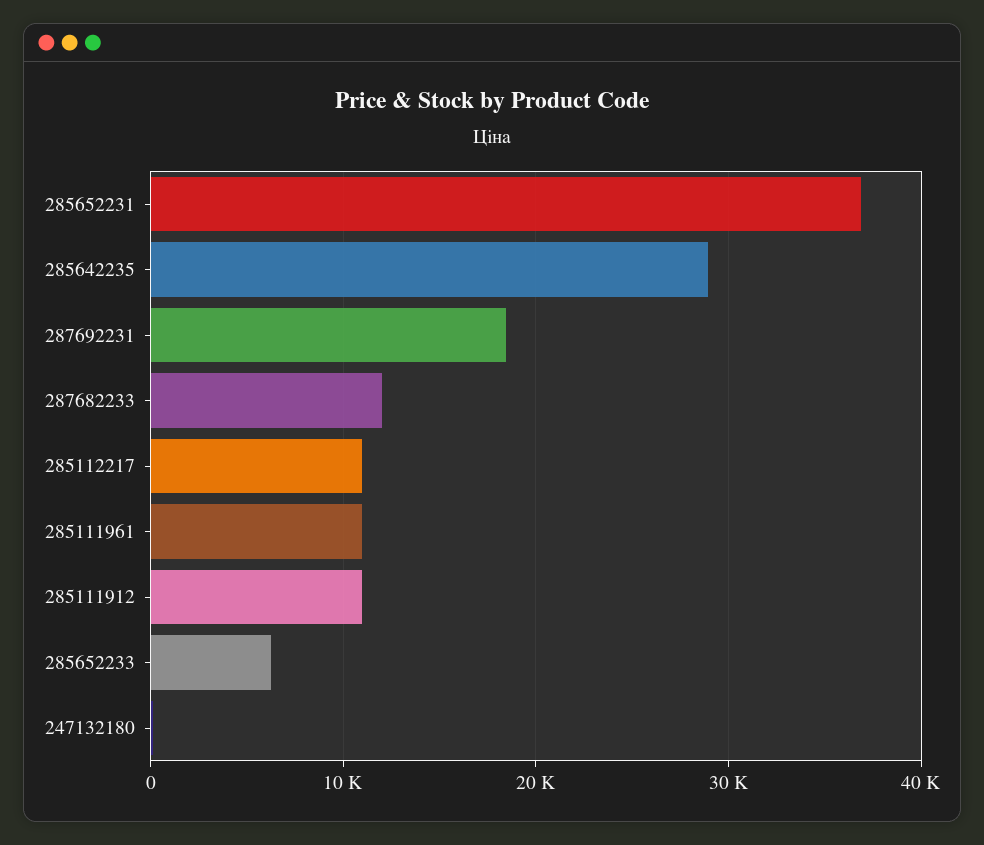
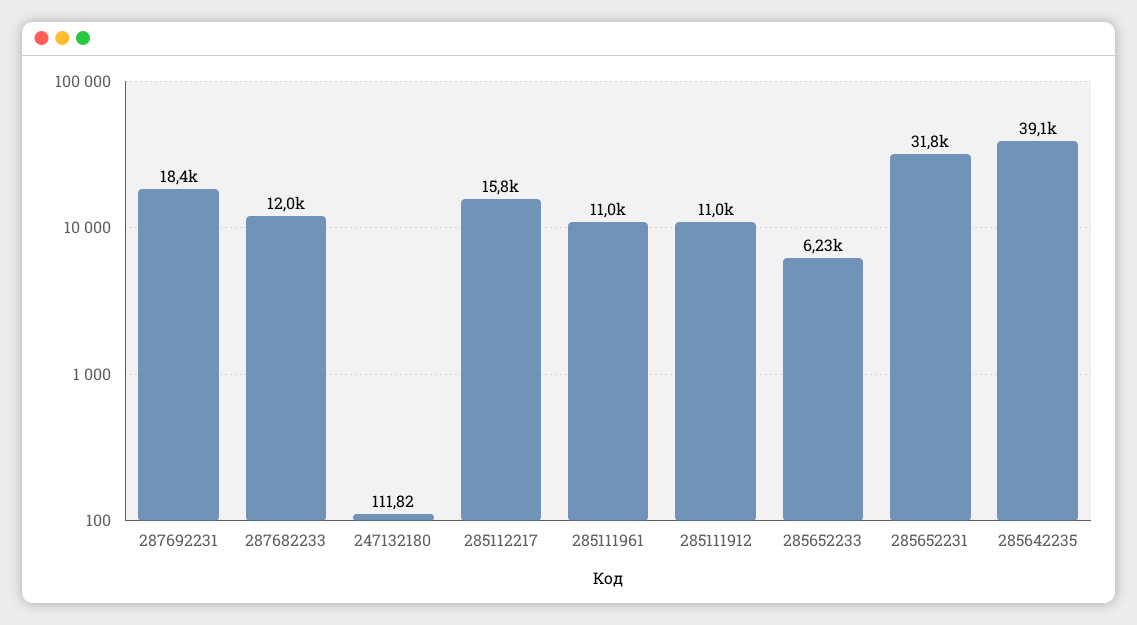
  {
-   "285652231": 37000,
+   "285652231": 31800,
-   "285642235": 29000,
+   "285642235": 39100,
    "287692231": 18400,
    "287682233": 12000,
-   "285112217": 11000,
+   "285112217": 15800,
    "285111961": 11000,
    "285111912": 11000,
    "285652233": 6230,
    "247132180": 111.82
  }

